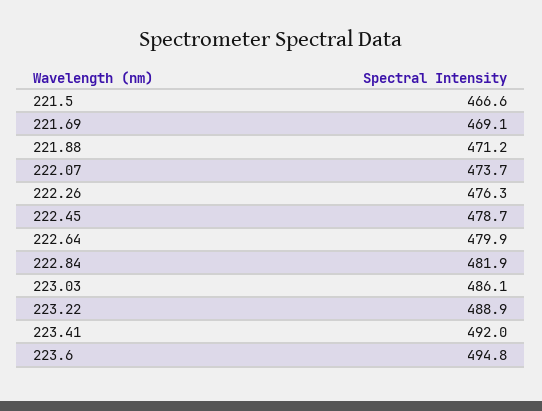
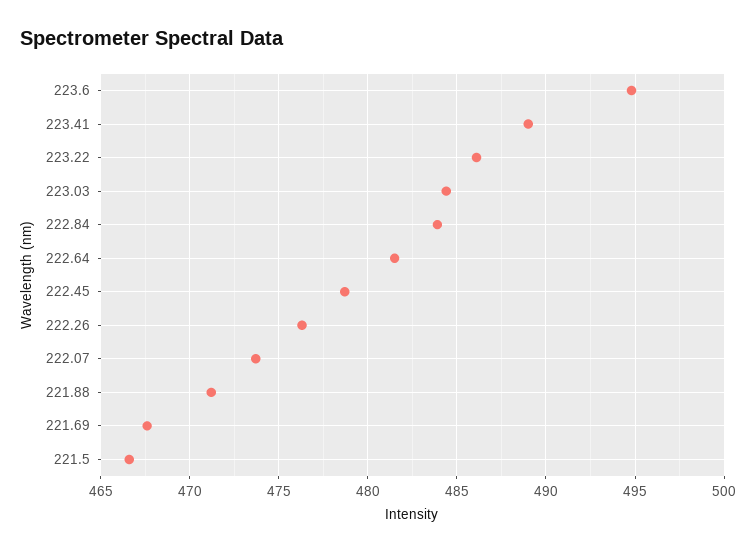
  {
    "221.5": 466.6,
-   "221.69": 469.1,
+   "221.69": 467.5,
    "221.88": 471.2,
    "222.07": 473.7,
    "222.26": 476.3,
    "222.45": 478.7,
-   "222.64": 479.9,
+   "222.64": 481.5,
-   "222.84": 481.9,
+   "222.84": 484,
-   "223.03": 486.1,
+   "223.03": 484.5,
-   "223.22": 488.9,
+   "223.22": 486,
-   "223.41": 492,
+   "223.41": 489,
    "223.6": 494.8
  }

